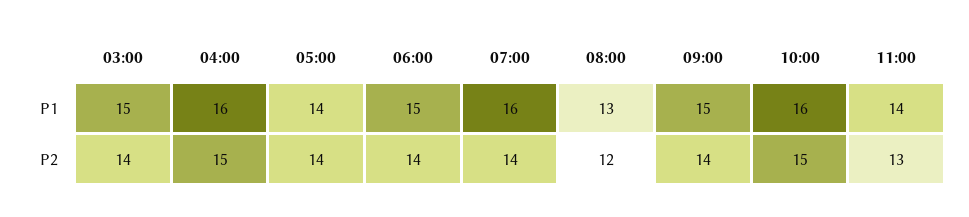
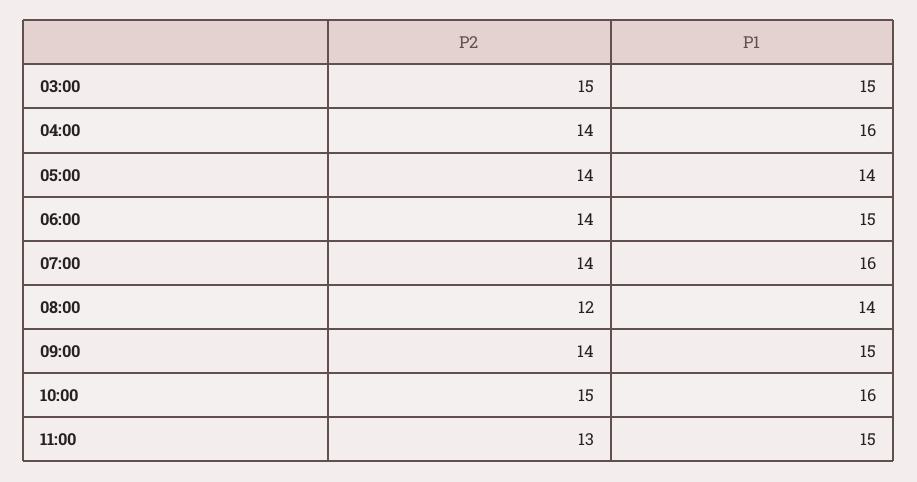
  {
    "03:00": {
      "P1": 15,
-     "P2": 14
+     "P2": 15
    },
    "04:00": {
      "P1": 16,
-     "P2": 15
+     "P2": 14
    },
    "05:00": {
      "P1": 14,
      "P2": 14
    },
    "06:00": {
      "P1": 15,
      "P2": 14
    },
    "07:00": {
      "P1": 16,
      "P2": 14
    },
    "08:00": {
-     "P1": 13,
+     "P1": 14,
      "P2": 12
    },
    "09:00": {
      "P1": 15,
      "P2": 14
    },
    "10:00": {
      "P1": 16,
      "P2": 15
    },
    "11:00": {
-     "P1": 14,
+     "P1": 15,
      "P2": 13
    }
  }

